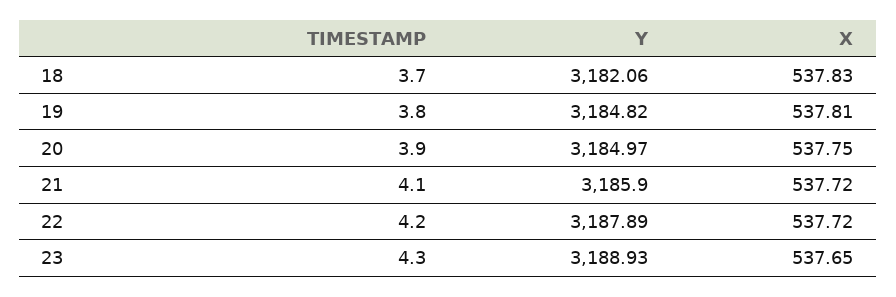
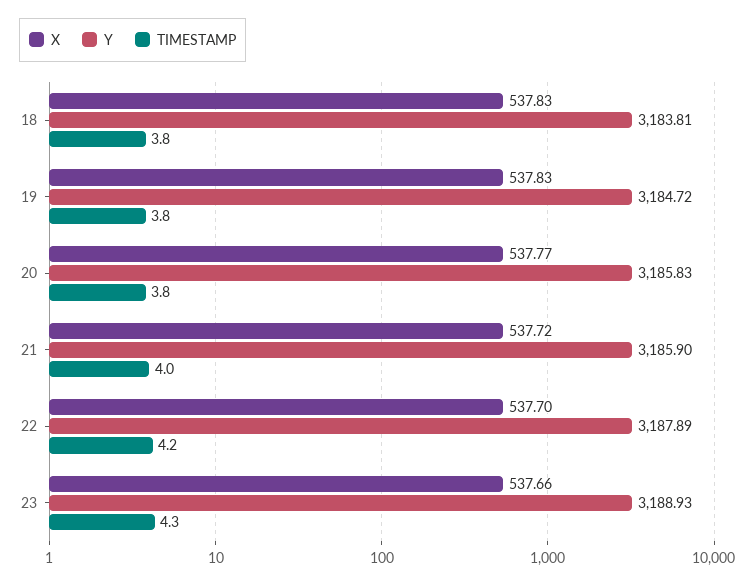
  {
    "TIMESTAMP": {
-     "18": 3.7,
+     "18": 3.8,
      "19": 3.8,
-     "20": 3.9,
+     "20": 3.8,
-     "21": 4.1,
+     "21": 4,
      "22": 4.2,
      "23": 4.3
    },
    "Y": {
-     "18": 3182.06,
+     "18": 3183.81,
-     "19": 3184.82,
+     "19": 3184.72,
-     "20": 3184.97,
+     "20": 3185.83,
      "21": 3185.9,
      "22": 3187.89,
      "23": 3188.93
    },
    "X": {
      "18": 537.83,
-     "19": 537.81,
+     "19": 537.83,
-     "20": 537.75,
+     "20": 537.77,
      "21": 537.72,
-     "22": 537.72,
+     "22": 537.7,
-     "23": 537.65
+     "23": 537.66
    }
  }

